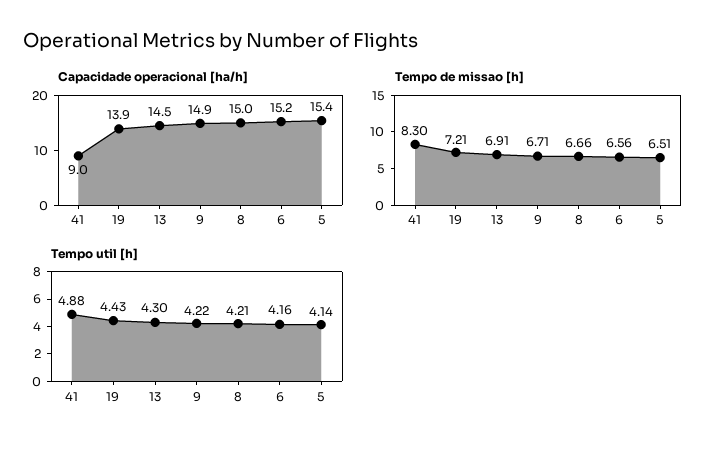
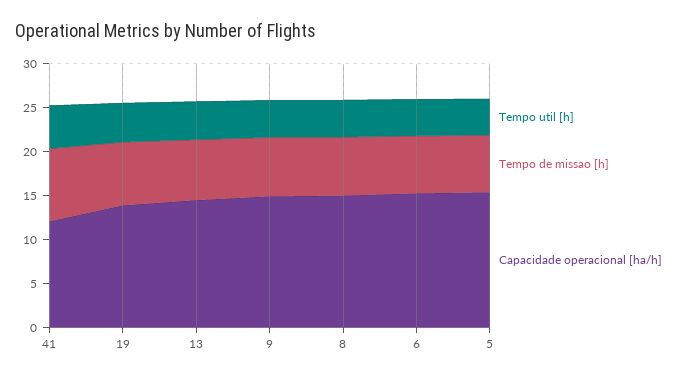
  {
    "Capacidade operacional [ha/h]": {
-     "41": 9,
+     "41": 12,
      "19": 13.9,
      "13": 14.5,
      "9": 14.9,
      "8": 15,
      "6": 15.2,
      "5": 15.4
    },
    "Tempo de missao [h]": {
      "41": 8.3,
      "19": 7.21,
      "13": 6.91,
      "9": 6.71,
      "8": 6.66,
      "6": 6.56,
      "5": 6.51
    },
    "Tempo util [h]": {
      "41": 4.88,
      "19": 4.43,
      "13": 4.3,
      "9": 4.22,
      "8": 4.21,
      "6": 4.16,
      "5": 4.14
    }
  }

